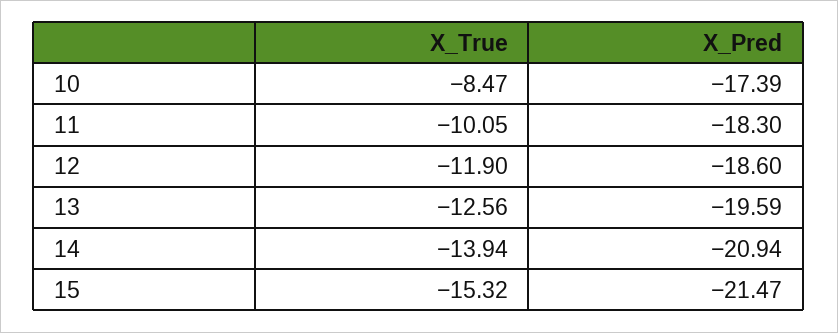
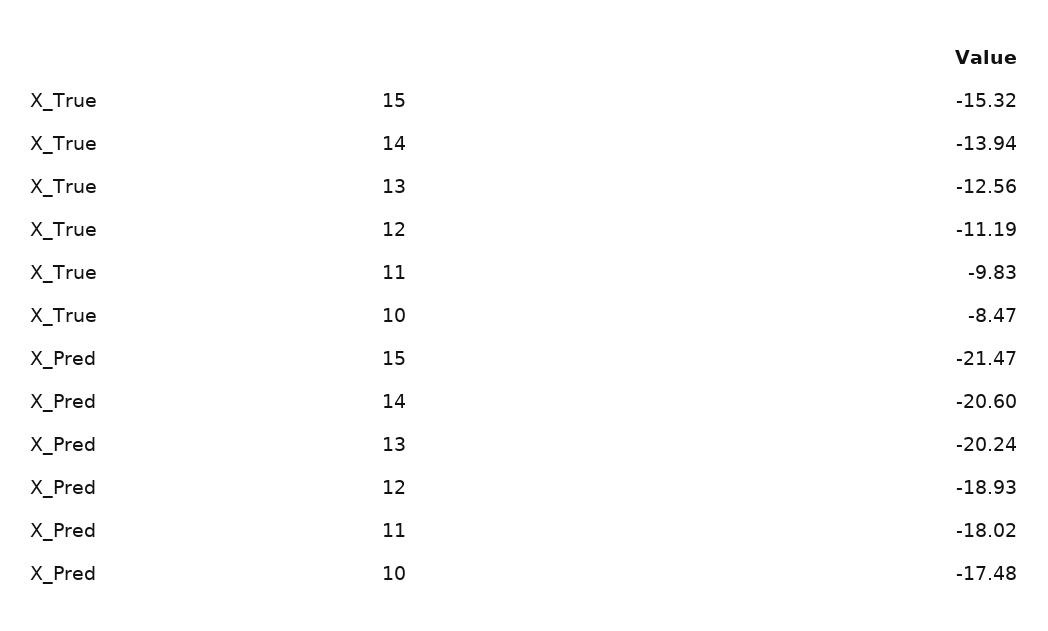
  {
    "X_True": {
      "10": -8.47,
-     "11": -10.05,
+     "11": -9.83,
-     "12": -11.9,
+     "12": -11.19,
      "13": -12.56,
      "14": -13.94,
      "15": -15.32
    },
    "X_Pred": {
-     "10": -17.39,
+     "10": -17.48,
-     "11": -18.3,
+     "11": -18.02,
-     "12": -18.6,
+     "12": -18.93,
-     "13": -19.59,
+     "13": -20.24,
-     "14": -20.94,
+     "14": -20.6,
      "15": -21.47
    }
  }

